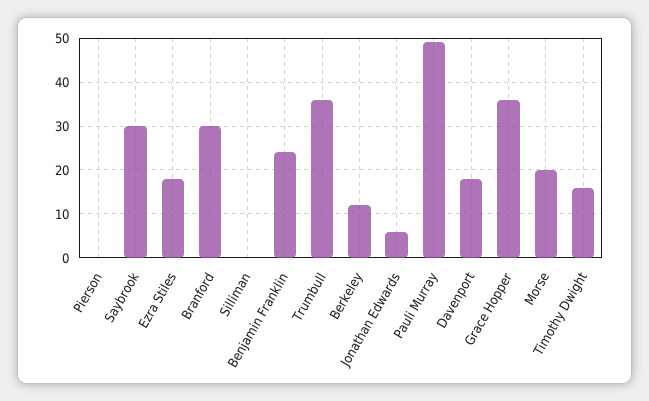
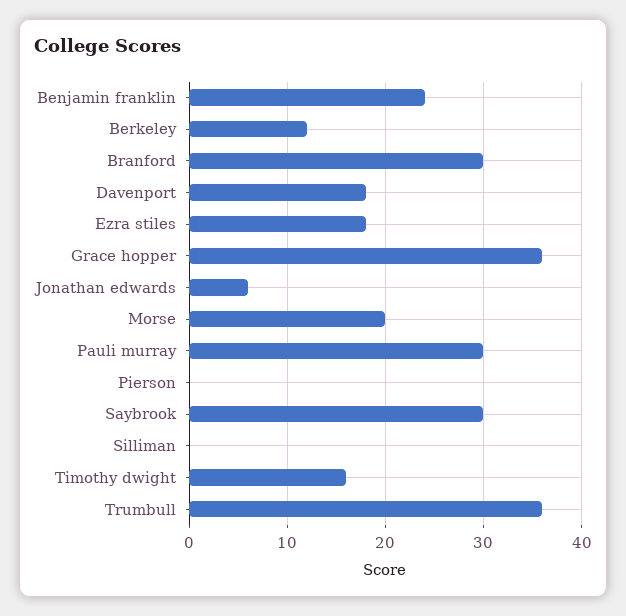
  {
    "Pierson": 0,
    "Saybrook": 30,
    "Ezra Stiles": 18,
    "Branford": 30,
    "Silliman": 0,
    "Benjamin Franklin": 24,
    "Trumbull": 36,
    "Berkeley": 12,
    "Jonathan Edwards": 6,
-   "Pauli Murray": 50,
+   "Pauli Murray": 30,
    "Davenport": 18,
    "Grace Hopper": 36,
    "Morse": 20,
    "Timothy Dwight": 16
  }

